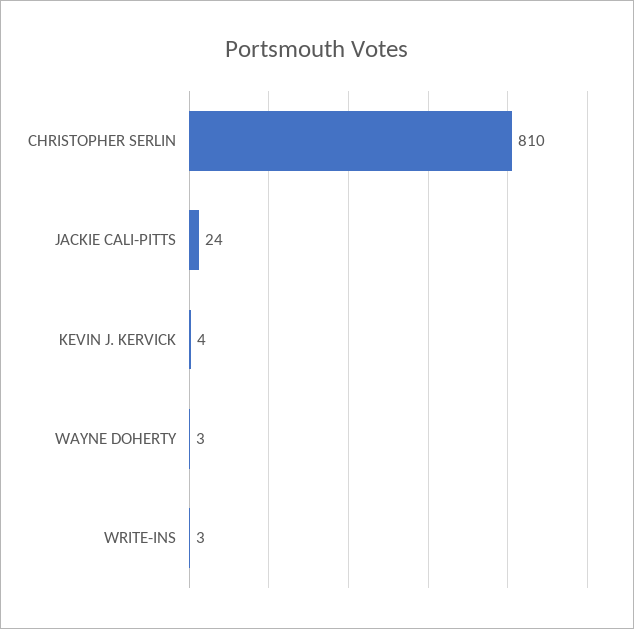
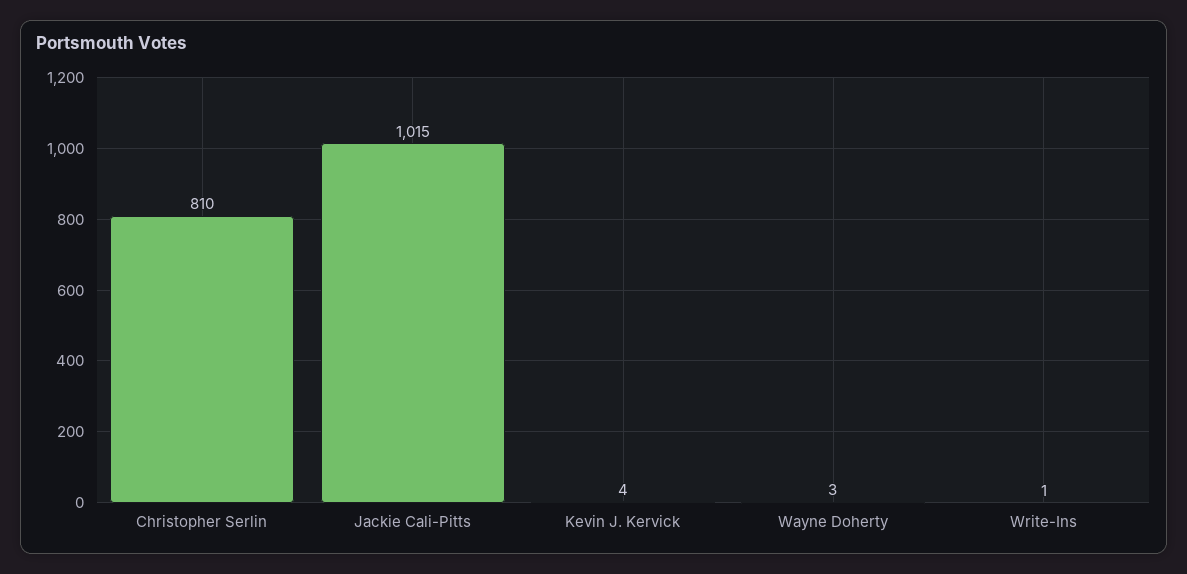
  {
    "CHRISTOPHER SERLIN": 810,
-   "JACKIE CALI-PITTS": 24,
+   "JACKIE CALI-PITTS": 1015,
    "KEVIN J. KERVICK": 4,
    "WAYNE DOHERTY": 3,
-   "WRITE-INS": 3
+   "WRITE-INS": 1
  }

